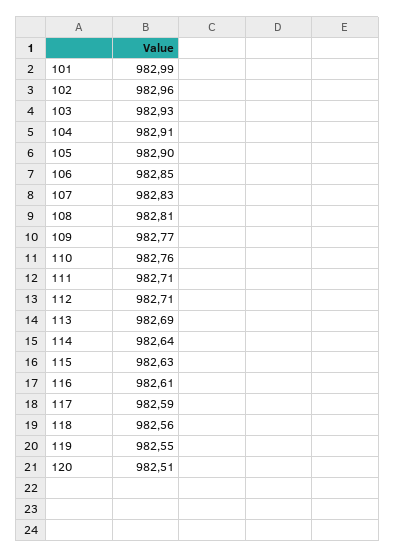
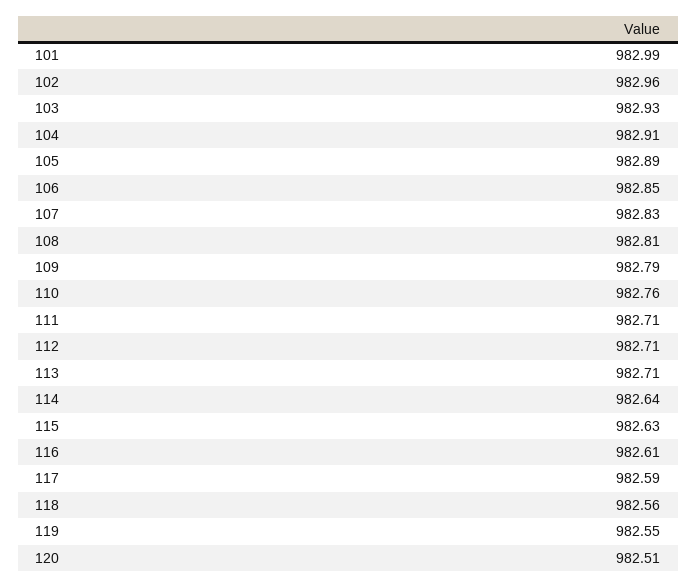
  {
    "101": 982.99,
    "102": 982.96,
    "103": 982.93,
    "104": 982.91,
-   "105": 982.9,
+   "105": 982.89,
    "106": 982.85,
    "107": 982.83,
    "108": 982.81,
-   "109": 982.77,
+   "109": 982.79,
    "110": 982.76,
    "111": 982.71,
    "112": 982.71,
-   "113": 982.69,
+   "113": 982.71,
    "114": 982.64,
    "115": 982.63,
    "116": 982.61,
    "117": 982.59,
    "118": 982.56,
    "119": 982.55,
    "120": 982.51
  }

